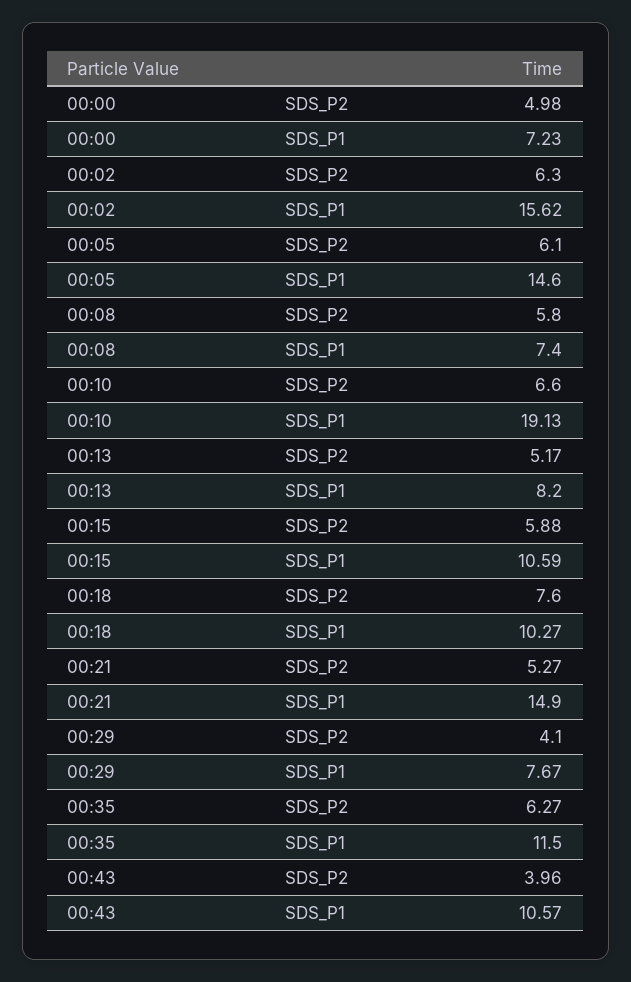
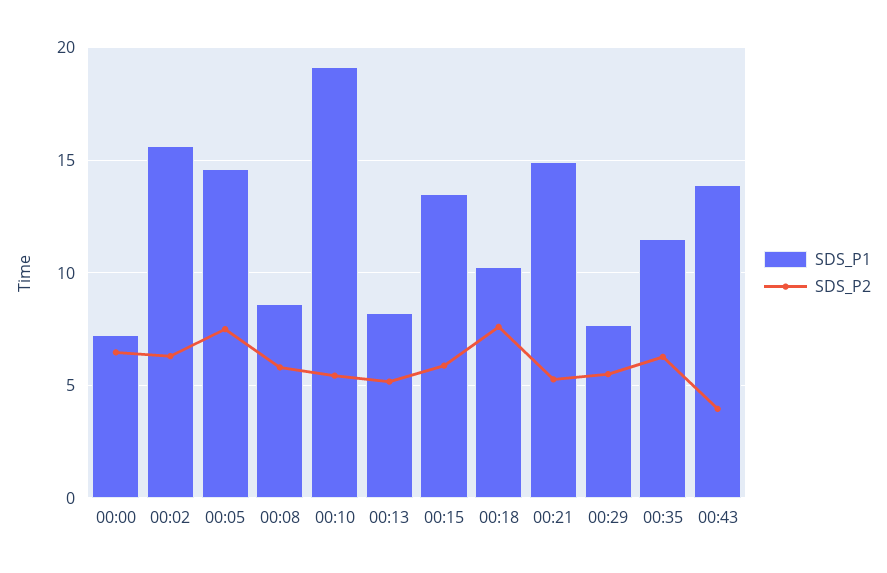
  {
    "SDS_P2": {
-     "00:00": 4.98,
+     "00:00": 6.5,
      "00:02": 6.3,
-     "00:05": 6.1,
+     "00:05": 7.5,
      "00:08": 5.8,
-     "00:10": 6.6,
+     "00:10": 5.5,
      "00:13": 5.17,
      "00:15": 5.88,
      "00:18": 7.6,
      "00:21": 5.27,
-     "00:29": 4.1,
+     "00:29": 5.5,
      "00:35": 6.27,
      "00:43": 3.96
    },
    "SDS_P1": {
      "00:00": 7.23,
      "00:02": 15.62,
      "00:05": 14.6,
-     "00:08": 7.4,
+     "00:08": 8.5,
      "00:10": 19.13,
      "00:13": 8.2,
-     "00:15": 10.59,
+     "00:15": 13.5,
      "00:18": 10.27,
      "00:21": 14.9,
      "00:29": 7.67,
      "00:35": 11.5,
-     "00:43": 10.57
+     "00:43": 14
    }
  }

